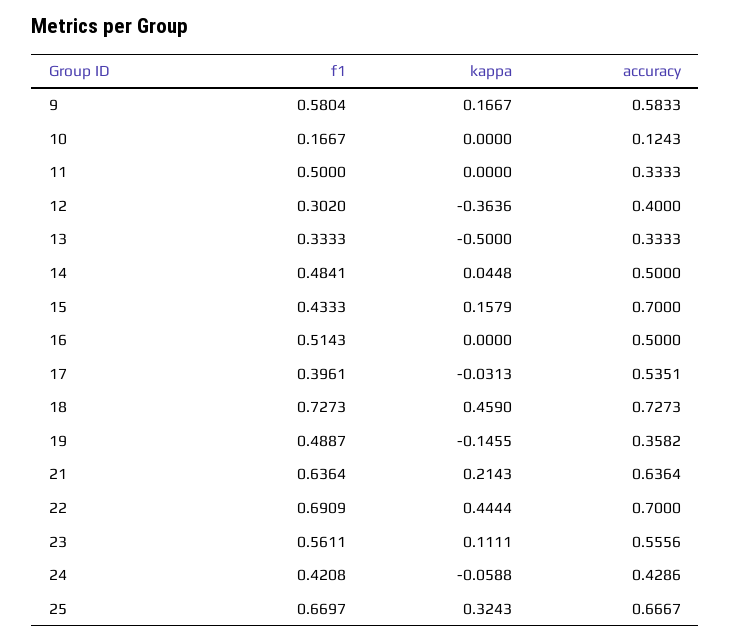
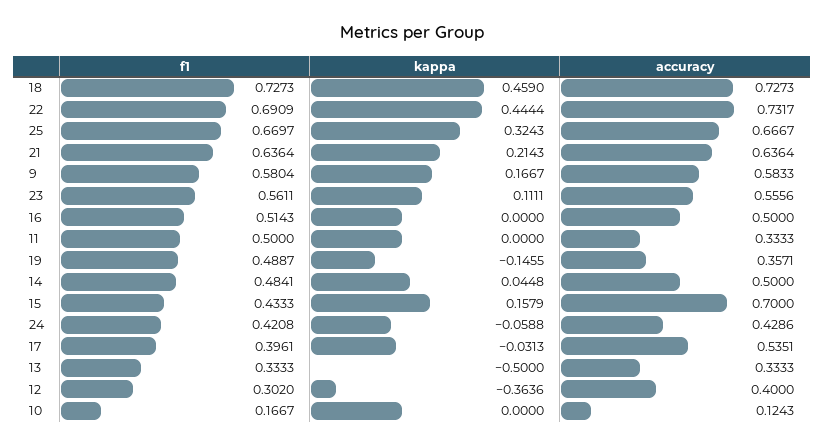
  {
    "f1": {
      "9": 0.5804,
      "10": 0.1667,
      "11": 0.5,
      "12": 0.302,
      "13": 0.3333,
      "14": 0.4841,
      "15": 0.4333,
      "16": 0.5143,
      "17": 0.3961,
      "18": 0.7273,
      "19": 0.4887,
      "21": 0.6364,
      "22": 0.6909,
      "23": 0.5611,
      "24": 0.4208,
      "25": 0.6697
    },
    "kappa": {
      "9": 0.1667,
      "10": 0,
      "11": 0,
      "12": -0.3636,
      "13": -0.5,
      "14": 0.0448,
      "15": 0.1579,
      "16": 0,
      "17": -0.0313,
      "18": 0.459,
      "19": -0.1455,
      "21": 0.2143,
      "22": 0.4444,
      "23": 0.1111,
      "24": -0.0588,
      "25": 0.3243
    },
    "accuracy": {
      "9": 0.5833,
      "10": 0.1243,
      "11": 0.3333,
      "12": 0.4,
      "13": 0.3333,
      "14": 0.5,
      "15": 0.7,
      "16": 0.5,
      "17": 0.5351,
      "18": 0.7273,
-     "19": 0.3582,
+     "19": 0.3571,
      "21": 0.6364,
-     "22": 0.7,
+     "22": 0.7317,
      "23": 0.5556,
      "24": 0.4286,
      "25": 0.6667
    }
  }

